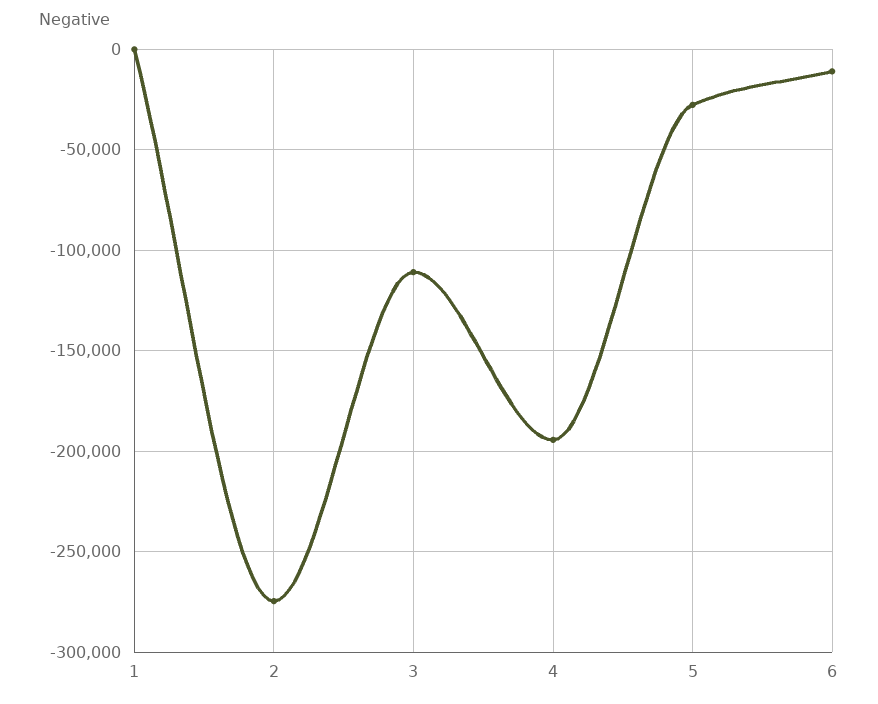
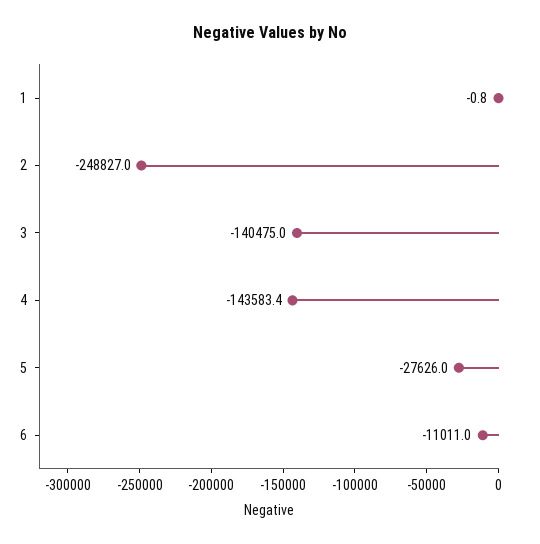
  {
    "1": -0.8,
-   "2": -275000,
+   "2": -248827,
-   "3": -110000,
+   "3": -140475,
-   "4": -195000,
+   "4": -143583.4,
    "5": -27626,
    "6": -11011
  }

